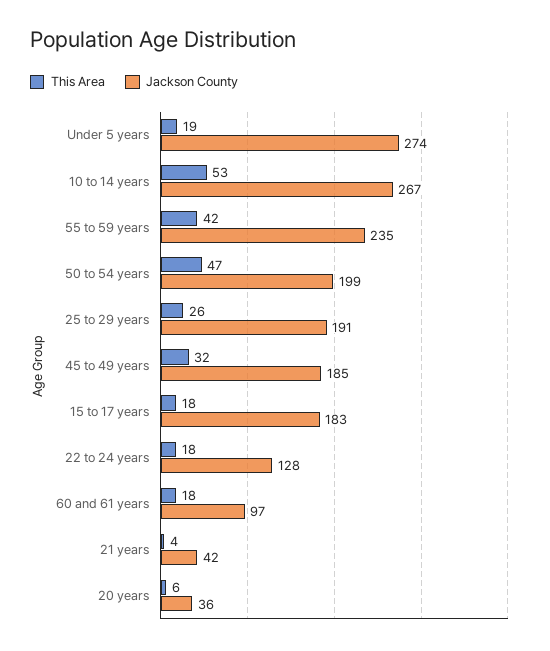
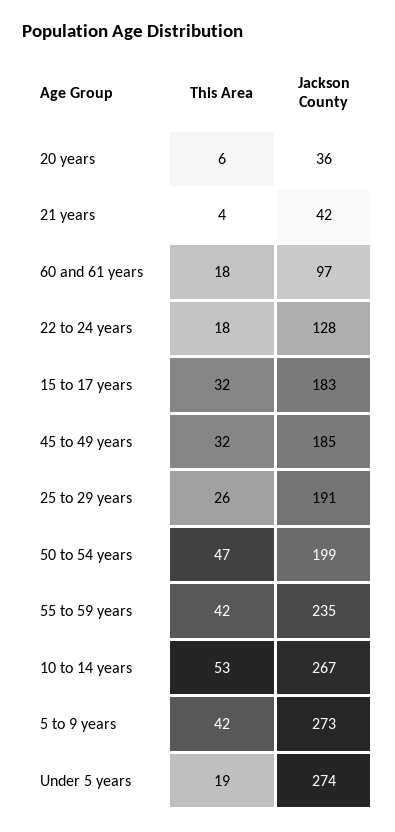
  {
    "This Area": {
      "Under 5 years": 19,
      "10 to 14 years": 53,
      "55 to 59 years": 42,
      "50 to 54 years": 47,
      "25 to 29 years": 26,
      "45 to 49 years": 32,
-     "15 to 17 years": 18,
+     "15 to 17 years": 32,
      "22 to 24 years": 18,
      "60 and 61 years": 18,
      "21 years": 4,
-     "20 years": 6
+     "20 years": 6,
+     "5 to 9 years": 42
    },
    "Jackson County": {
      "Under 5 years": 274,
      "10 to 14 years": 267,
      "55 to 59 years": 235,
      "50 to 54 years": 199,
      "25 to 29 years": 191,
      "45 to 49 years": 185,
      "15 to 17 years": 183,
      "22 to 24 years": 128,
      "60 and 61 years": 97,
      "21 years": 42,
-     "20 years": 36
+     "20 years": 36,
+     "5 to 9 years": 273
    }
  }

